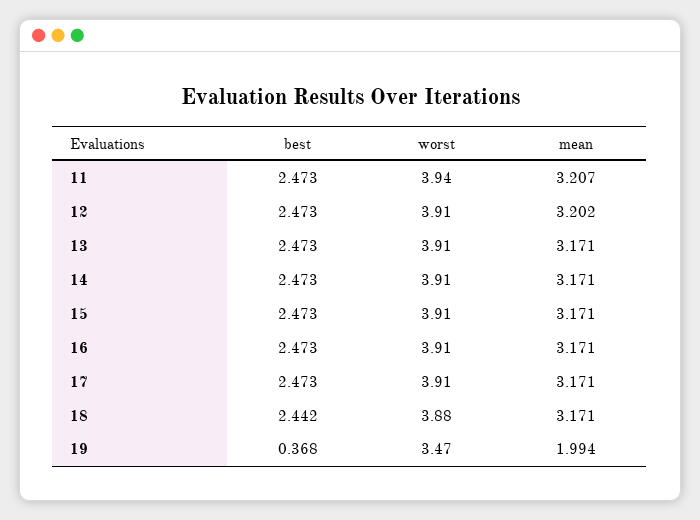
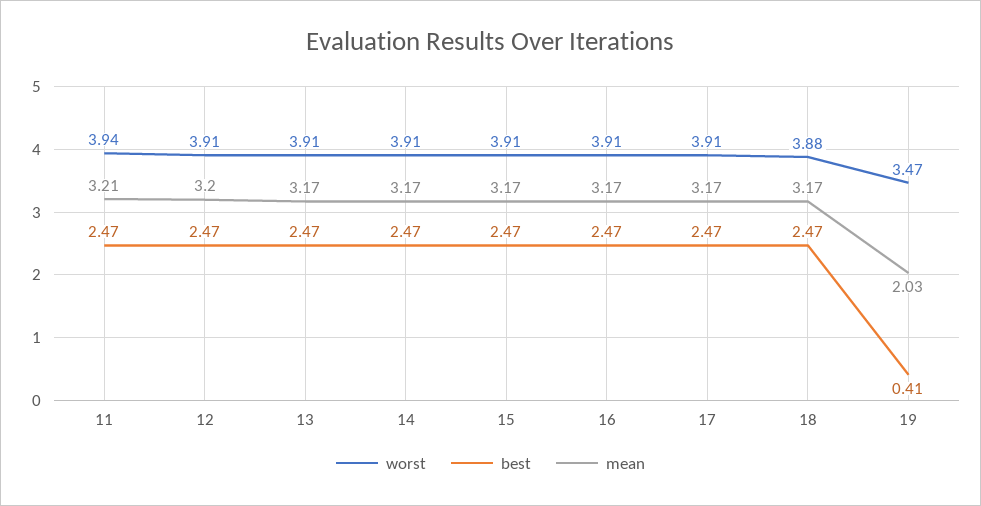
  {
    "best": {
      "11": 2.473,
      "12": 2.473,
      "13": 2.473,
      "14": 2.473,
      "15": 2.473,
      "16": 2.473,
      "17": 2.473,
-     "18": 2.442,
+     "18": 2.47,
-     "19": 0.368
+     "19": 0.41
    },
    "worst": {
      "11": 3.94,
      "12": 3.91,
      "13": 3.91,
      "14": 3.91,
      "15": 3.91,
      "16": 3.91,
      "17": 3.91,
      "18": 3.88,
      "19": 3.47
    },
    "mean": {
      "11": 3.207,
      "12": 3.202,
      "13": 3.171,
      "14": 3.171,
      "15": 3.171,
      "16": 3.171,
      "17": 3.171,
      "18": 3.171,
-     "19": 1.994
+     "19": 2.03
    }
  }

